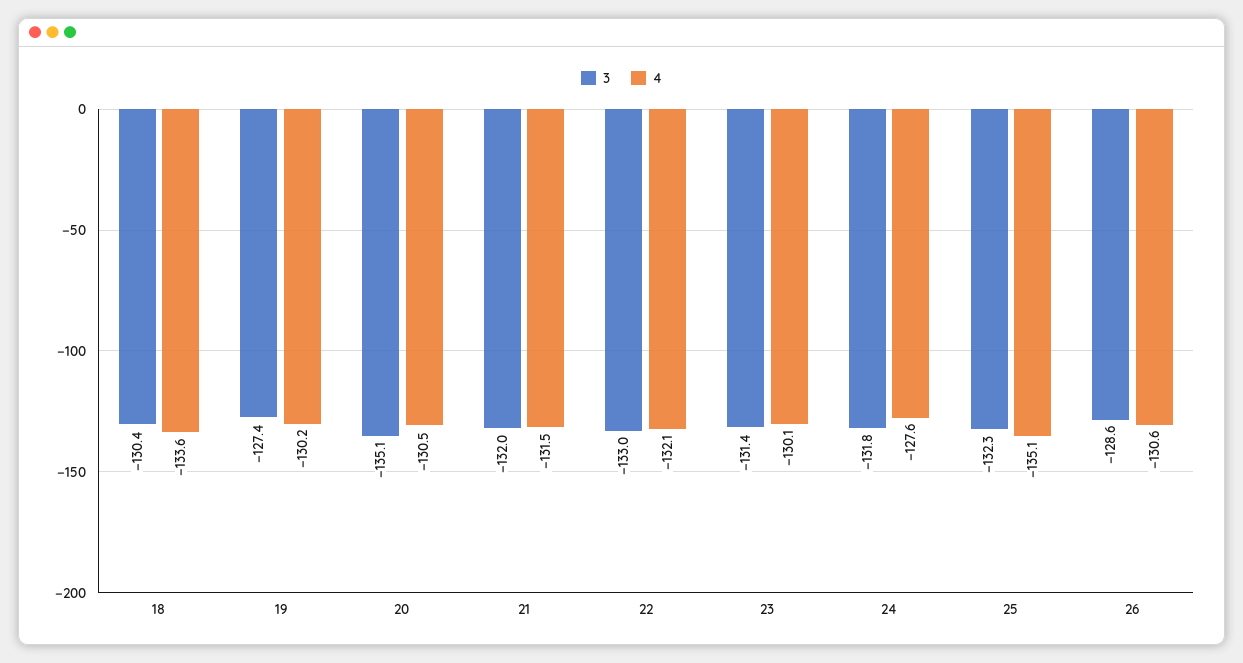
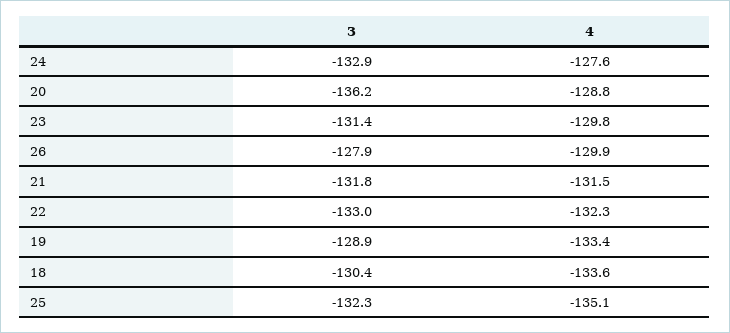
  {
    "3": {
      "18": -130.4,
-     "19": -127.4,
+     "19": -128.9,
-     "20": -135.1,
+     "20": -136.2,
-     "21": -132,
+     "21": -131.8,
      "22": -133,
      "23": -131.4,
-     "24": -131.8,
+     "24": -132.9,
      "25": -132.3,
-     "26": -128.6
+     "26": -127.9
    },
    "4": {
      "18": -133.6,
-     "19": -130.2,
+     "19": -133.4,
-     "20": -130.5,
+     "20": -128.8,
      "21": -131.5,
-     "22": -132.1,
+     "22": -132.3,
-     "23": -130.1,
+     "23": -129.8,
      "24": -127.6,
      "25": -135.1,
-     "26": -130.6
+     "26": -129.9
    }
  }

